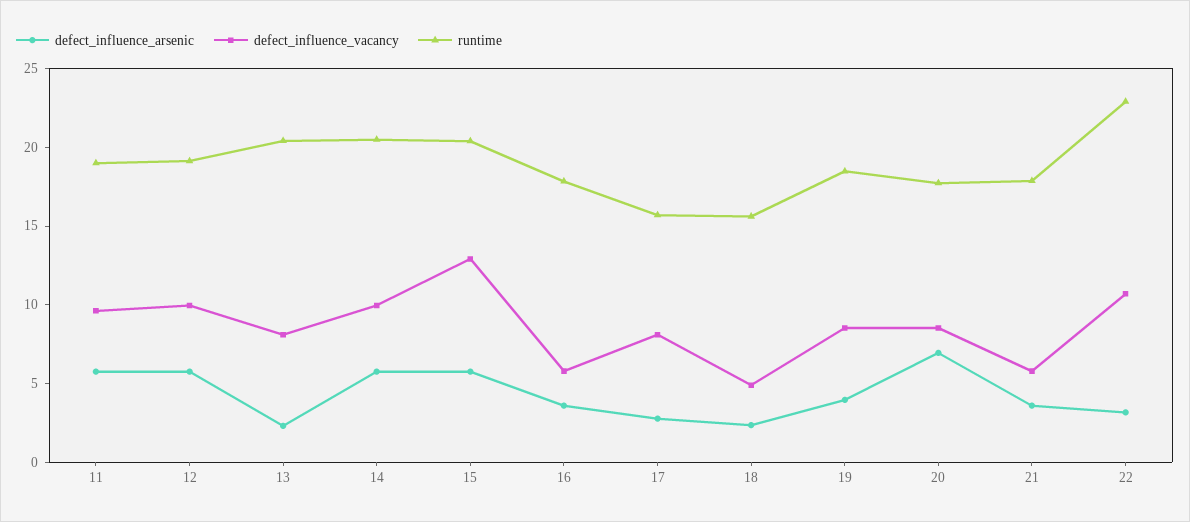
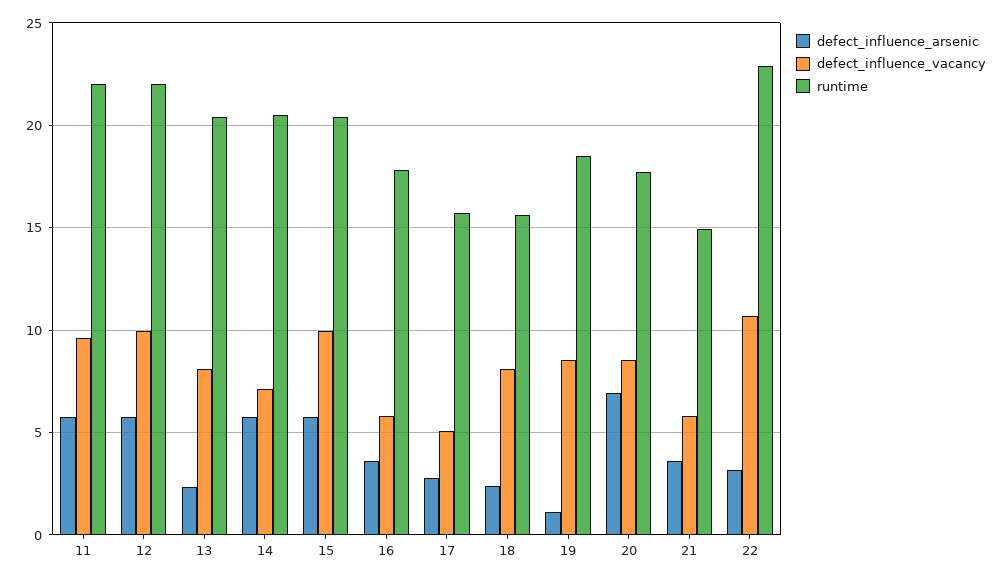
  {
    "defect_influence_arsenic": {
      "11": 6,
      "12": 6,
      "13": 2.5,
      "14": 6,
      "15": 6,
      "16": 3.5,
      "17": 3,
      "18": 2.5,
-     "19": 4,
+     "19": 1,
      "20": 7,
      "21": 3.5,
      "22": 3
    },
    "defect_influence_vacancy": {
      "11": 9.5,
      "12": 10,
      "13": 8,
-     "14": 10,
+     "14": 7,
-     "15": 13,
+     "15": 10,
      "16": 6,
-     "17": 8,
+     "17": 5,
-     "18": 5,
+     "18": 8,
      "19": 8.5,
      "20": 8.5,
      "21": 6,
      "22": 10.5
    },
    "runtime": {
-     "11": 19,
+     "11": 22,
-     "12": 19,
+     "12": 22,
      "13": 20.5,
      "14": 20.5,
      "15": 20.5,
      "16": 18,
      "17": 15.5,
      "18": 15.5,
      "19": 18.5,
      "20": 17.5,
-     "21": 18,
+     "21": 15,
      "22": 23
    }
  }

